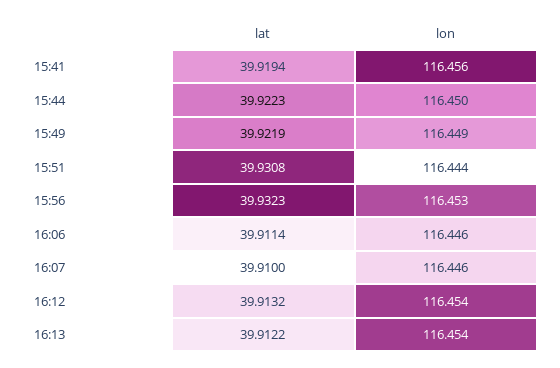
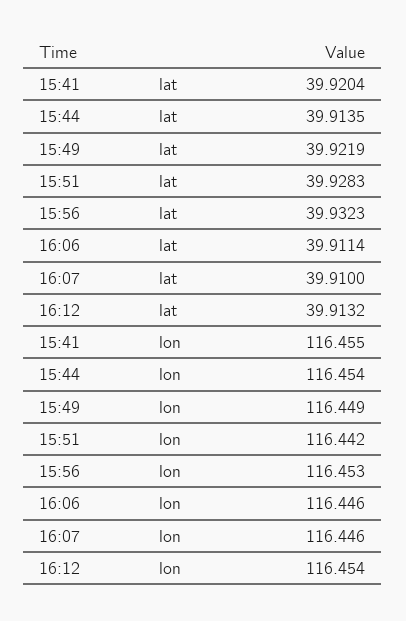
  {
    "lat": {
-     "15:41": 39.9194,
+     "15:41": 39.9204,
-     "15:44": 39.9223,
+     "15:44": 39.9135,
      "15:49": 39.9219,
-     "15:51": 39.9308,
+     "15:51": 39.9283,
      "15:56": 39.9323,
      "16:06": 39.9114,
      "16:07": 39.91,
-     "16:12": 39.9132,
+     "16:12": 39.9132
-     "16:13": 39.9122
    },
    "lon": {
-     "15:41": 116.456,
+     "15:41": 116.455,
-     "15:44": 116.45,
+     "15:44": 116.454,
      "15:49": 116.449,
-     "15:51": 116.444,
+     "15:51": 116.442,
      "15:56": 116.453,
      "16:06": 116.446,
      "16:07": 116.446,
-     "16:12": 116.454,
+     "16:12": 116.454
-     "16:13": 116.454
    }
  }

